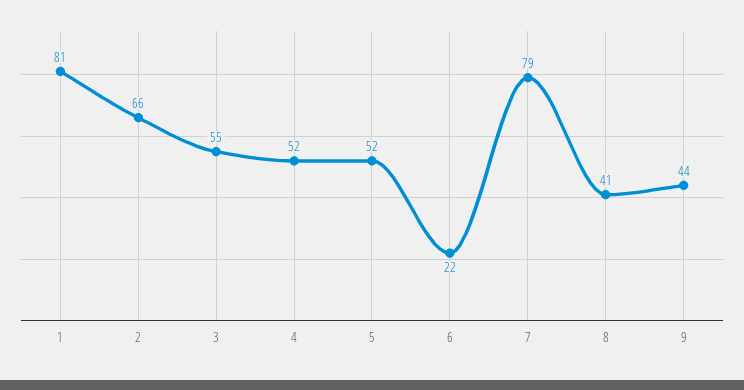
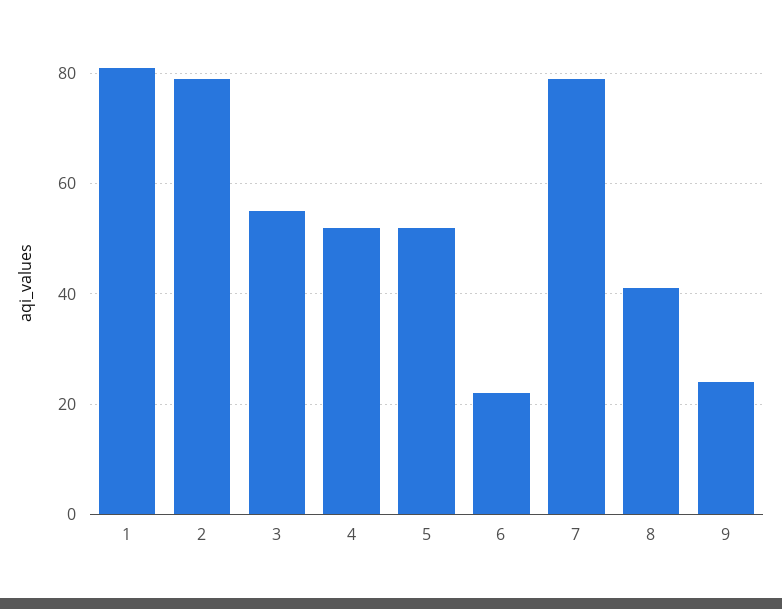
  {
    "1": 81,
-   "2": 66,
+   "2": 80,
    "3": 55,
    "4": 52,
    "5": 52,
    "6": 22,
    "7": 79,
    "8": 41,
-   "9": 44
+   "9": 25
  }

